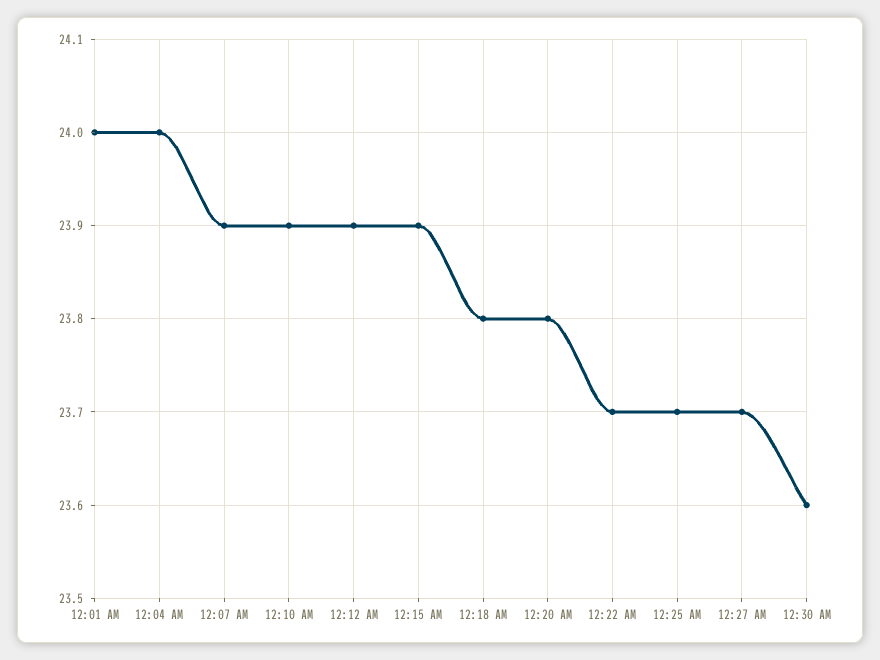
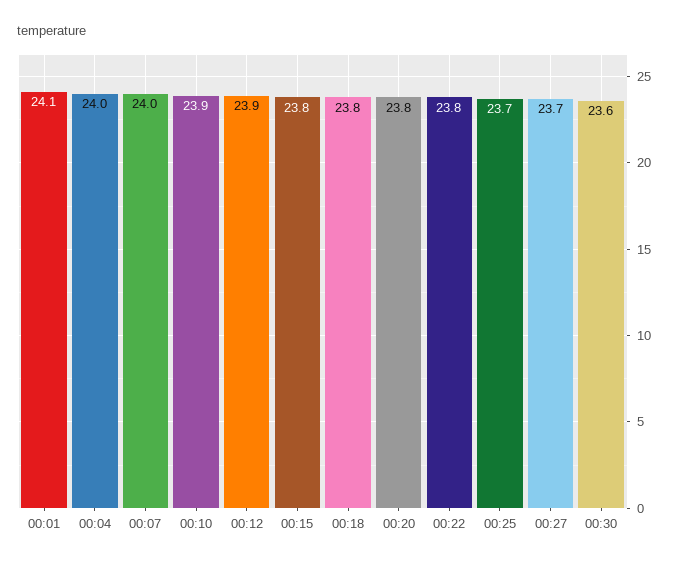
  {
-   "12:01 AM": 24,
+   "12:01 AM": 24.1,
    "12:04 AM": 24,
-   "12:07 AM": 23.9,
+   "12:07 AM": 24,
    "12:10 AM": 23.9,
    "12:12 AM": 23.9,
-   "12:15 AM": 23.9,
+   "12:15 AM": 23.8,
    "12:18 AM": 23.8,
    "12:20 AM": 23.8,
-   "12:22 AM": 23.7,
+   "12:22 AM": 23.8,
    "12:25 AM": 23.7,
    "12:27 AM": 23.7,
    "12:30 AM": 23.6
  }

